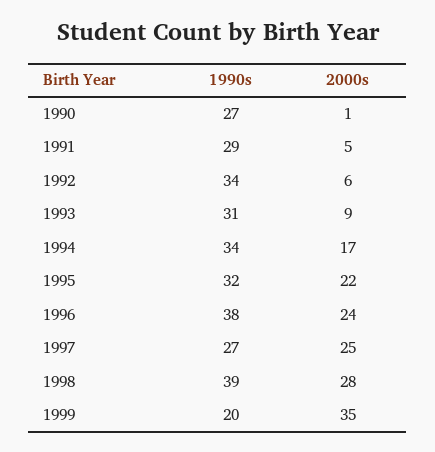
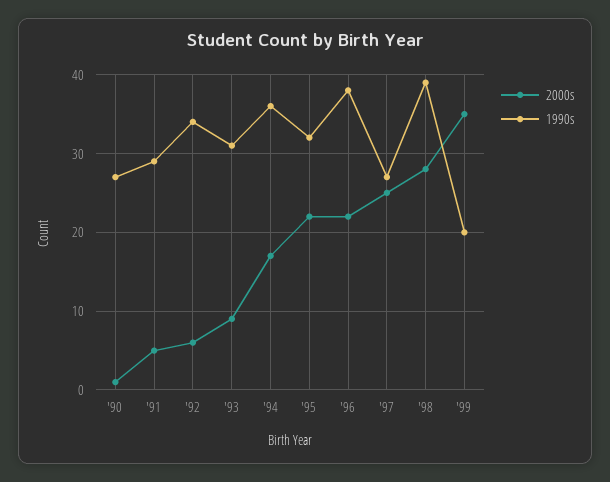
  {
    "1990s": {
      "1990": 27,
      "1991": 29,
      "1992": 34,
      "1993": 31,
-     "1994": 34,
+     "1994": 36,
      "1995": 32,
      "1996": 38,
      "1997": 27,
      "1998": 39,
      "1999": 20
    },
    "2000s": {
      "1990": 1,
      "1991": 5,
      "1992": 6,
      "1993": 9,
      "1994": 17,
      "1995": 22,
-     "1996": 24,
+     "1996": 22,
      "1997": 25,
      "1998": 28,
      "1999": 35
    }
  }

